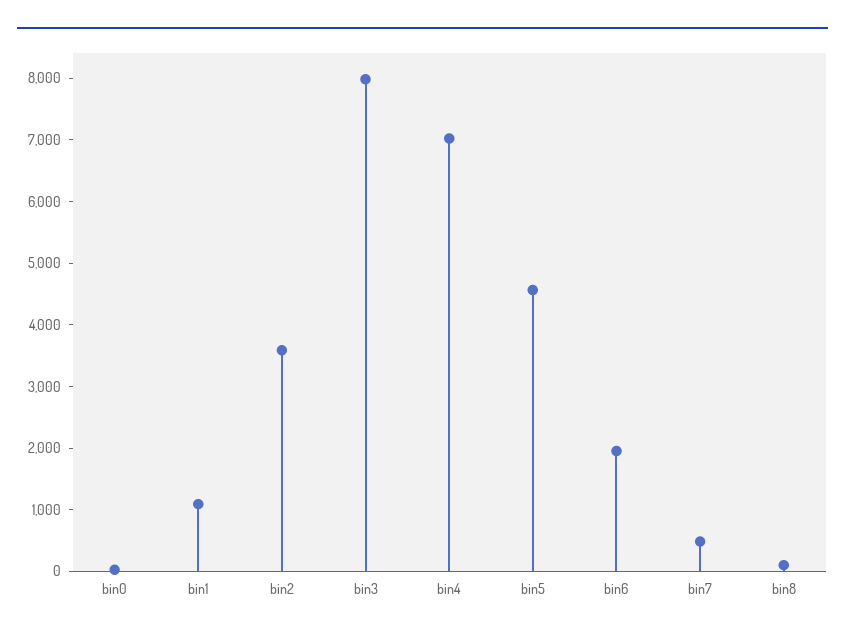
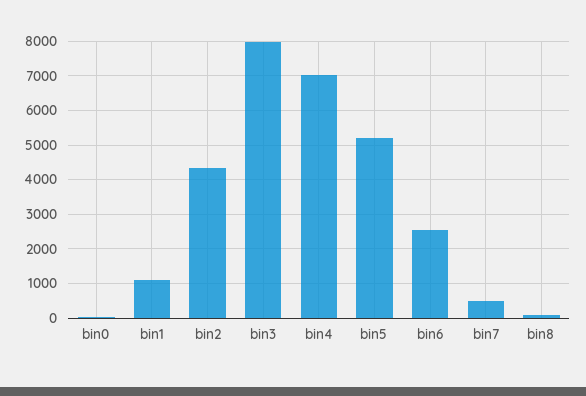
  {
    "bin0": 0,
    "bin1": 1000,
-   "bin2": 3600,
+   "bin2": 4400,
    "bin3": 8000,
    "bin4": 7000,
-   "bin5": 4600,
+   "bin5": 5200,
-   "bin6": 2000,
+   "bin6": 2600,
    "bin7": 400,
    "bin8": 200
  }

